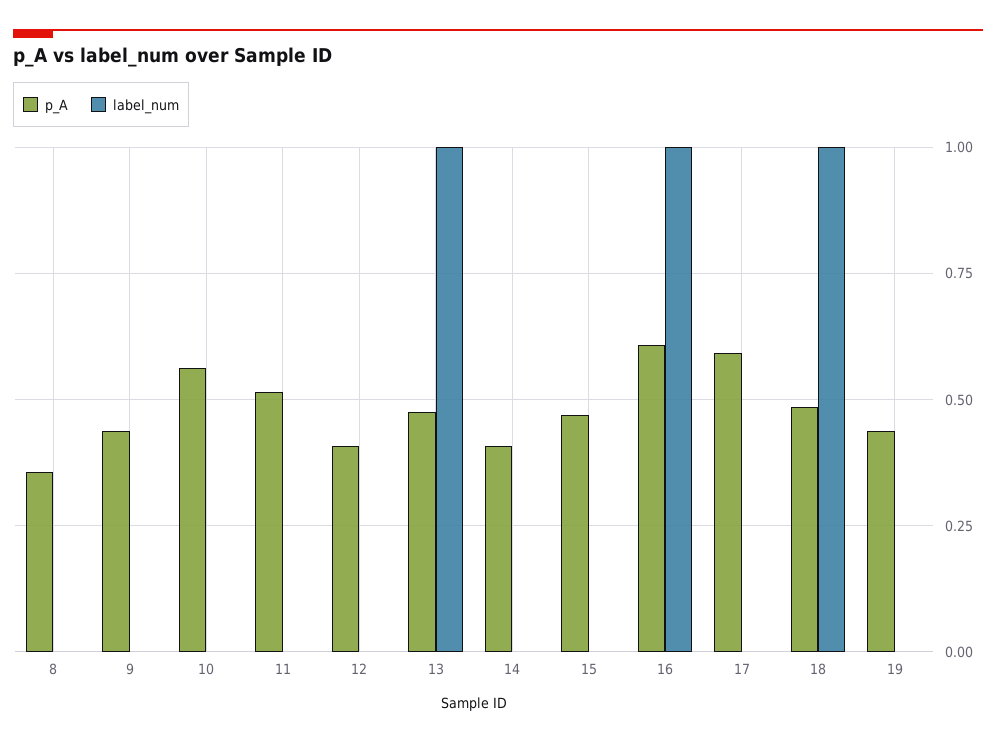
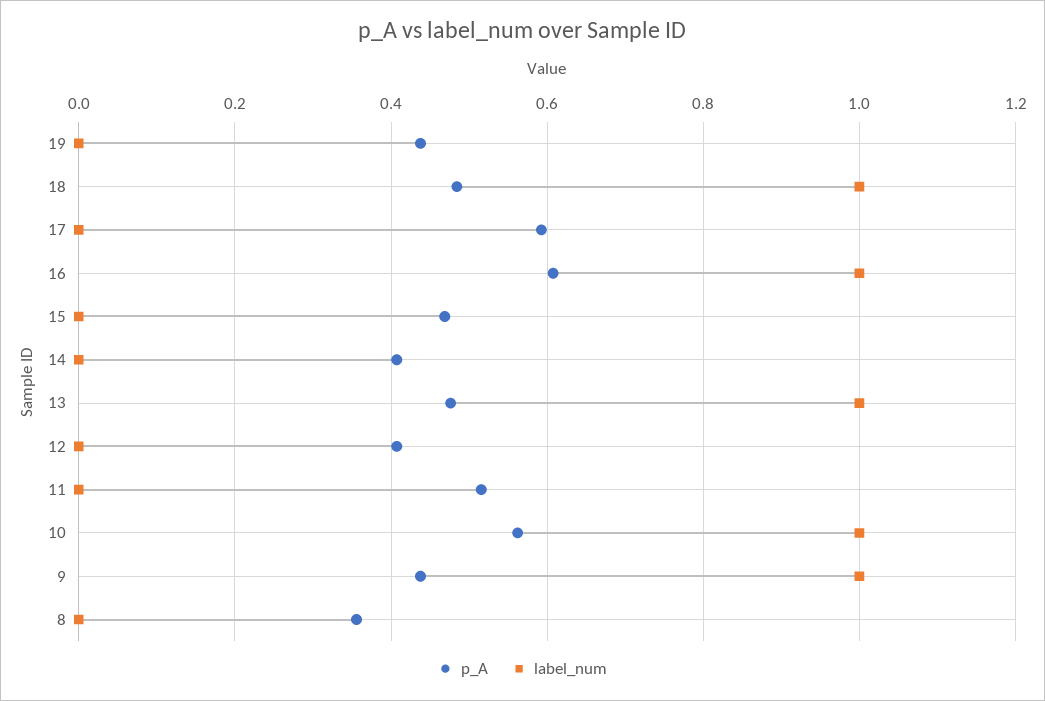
  {
    "p_A": {
      "8": 0.36,
      "9": 0.44,
      "10": 0.56,
      "11": 0.52,
      "12": 0.4,
      "13": 0.48,
      "14": 0.4,
      "15": 0.46,
      "16": 0.6,
      "17": 0.6,
      "18": 0.48,
      "19": 0.44
    },
    "label_num": {
      "8": 0,
-     "9": 0,
+     "9": 1,
-     "10": 0,
+     "10": 1,
      "11": 0,
      "12": 0,
      "13": 1,
      "14": 0,
      "15": 0,
      "16": 1,
      "17": 0,
      "18": 1,
      "19": 0
    }
  }

